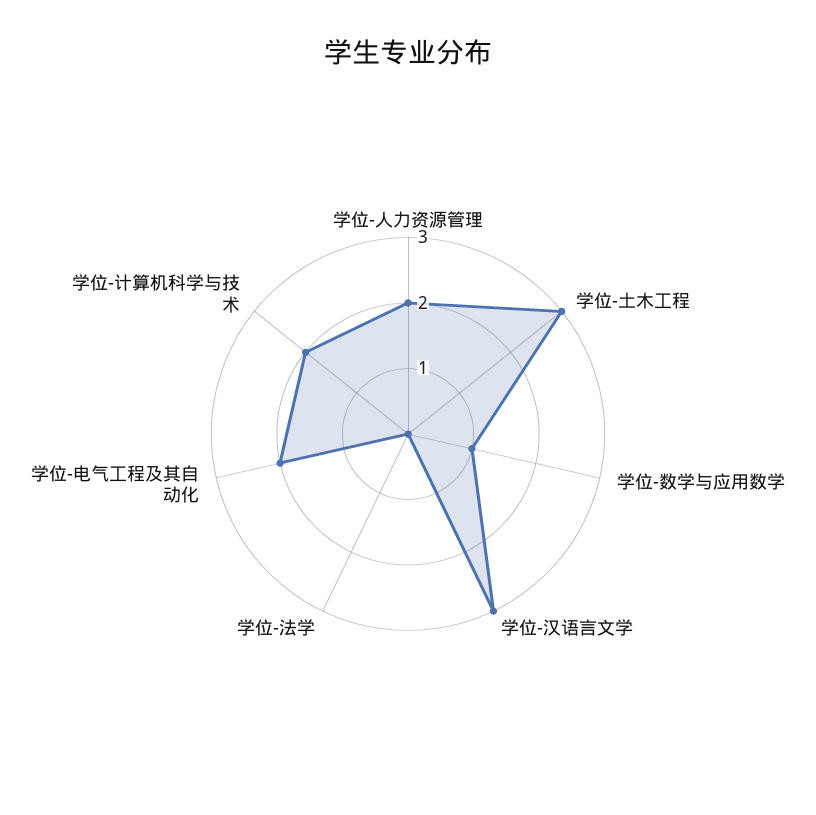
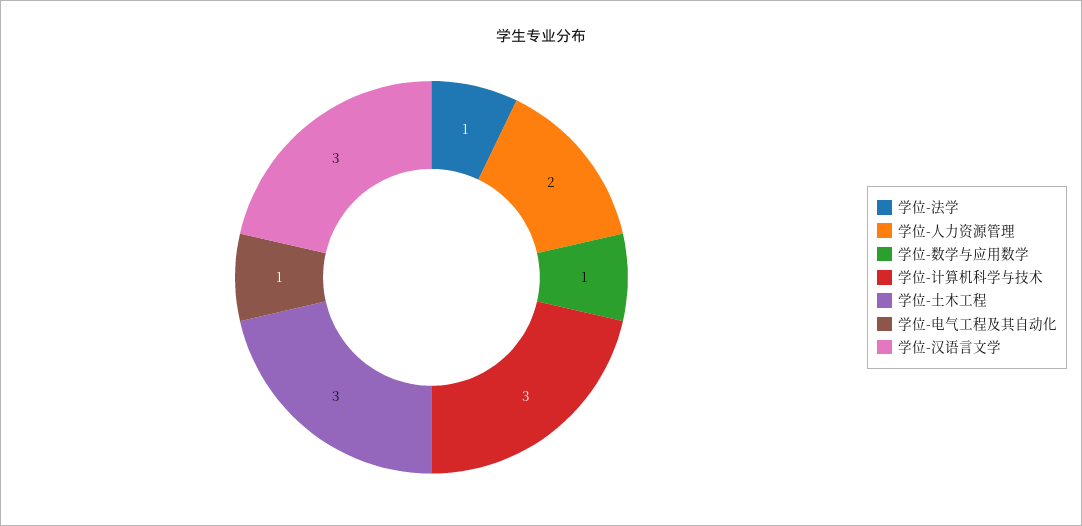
  {
    "学位-人力资源管理": 2,
    "学位-土木工程": 3,
    "学位-数学与应用数学": 1,
    "学位-汉语言文学": 3,
-   "学位-法学": 0,
+   "学位-法学": 1,
-   "学位-电气工程及其自动化": 2,
+   "学位-电气工程及其自动化": 1,
-   "学位-计算机科学与技术": 2
+   "学位-计算机科学与技术": 3
  }

